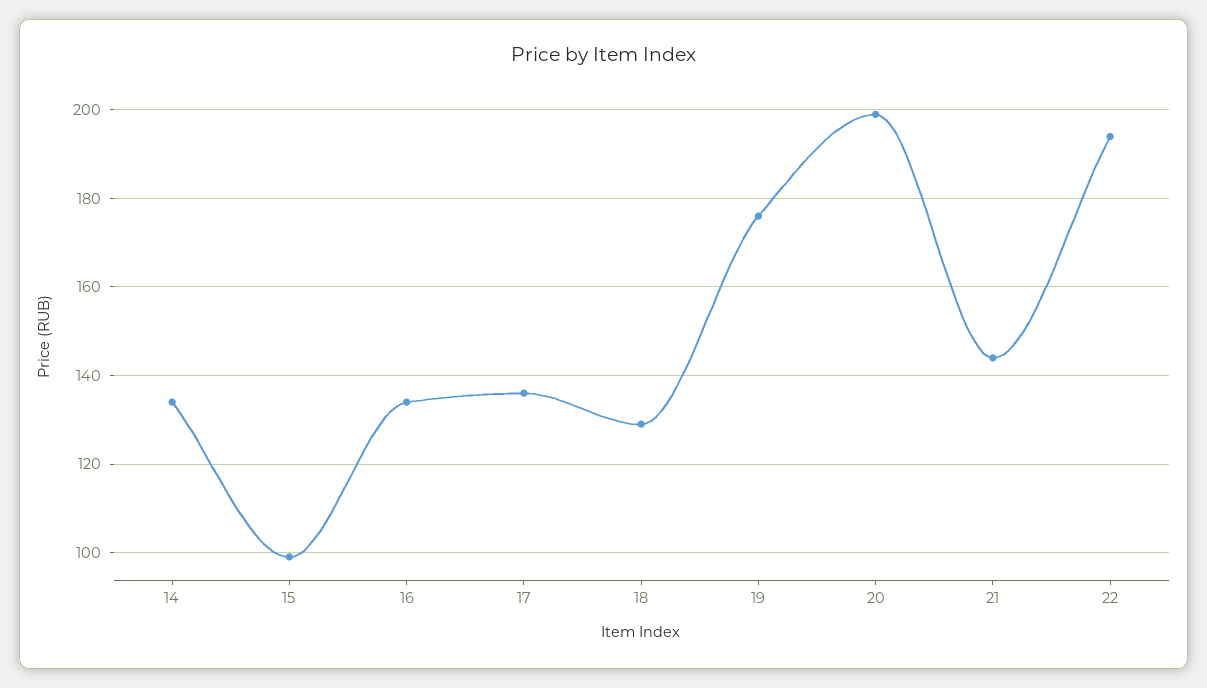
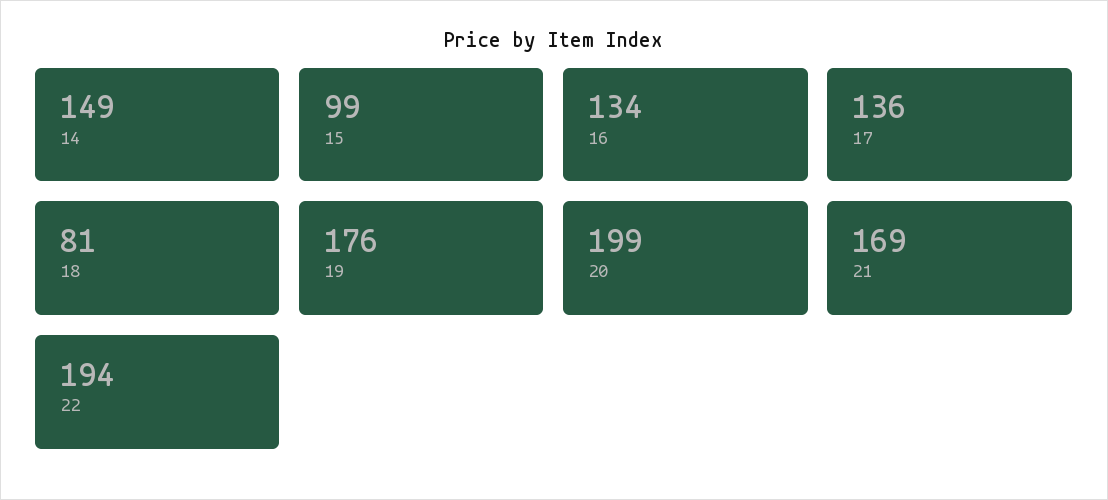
  {
-   "14": 135,
+   "14": 149,
    "15": 99,
    "16": 134,
    "17": 136,
-   "18": 130,
+   "18": 81,
    "19": 176,
    "20": 199,
-   "21": 145,
+   "21": 169,
    "22": 194
  }

